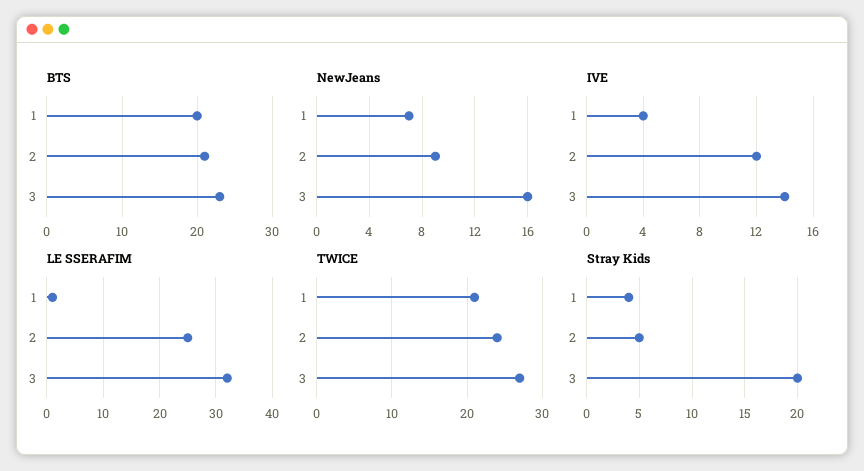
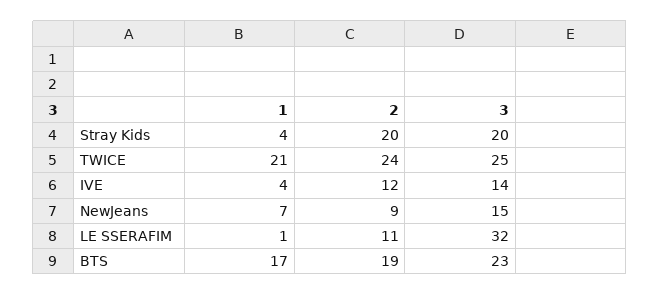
  {
    "BTS": {
-     "1": 20,
+     "1": 17,
-     "2": 21,
+     "2": 19,
      "3": 23
    },
    "NewJeans": {
      "1": 7,
      "2": 9,
-     "3": 16
+     "3": 15
    },
    "IVE": {
      "1": 4,
      "2": 12,
      "3": 14
    },
    "LE SSERAFIM": {
      "1": 1,
-     "2": 25,
+     "2": 11,
      "3": 32
    },
    "TWICE": {
      "1": 21,
      "2": 24,
-     "3": 27
+     "3": 25
    },
    "Stray Kids": {
      "1": 4,
-     "2": 5,
+     "2": 20,
      "3": 20
    }
  }

